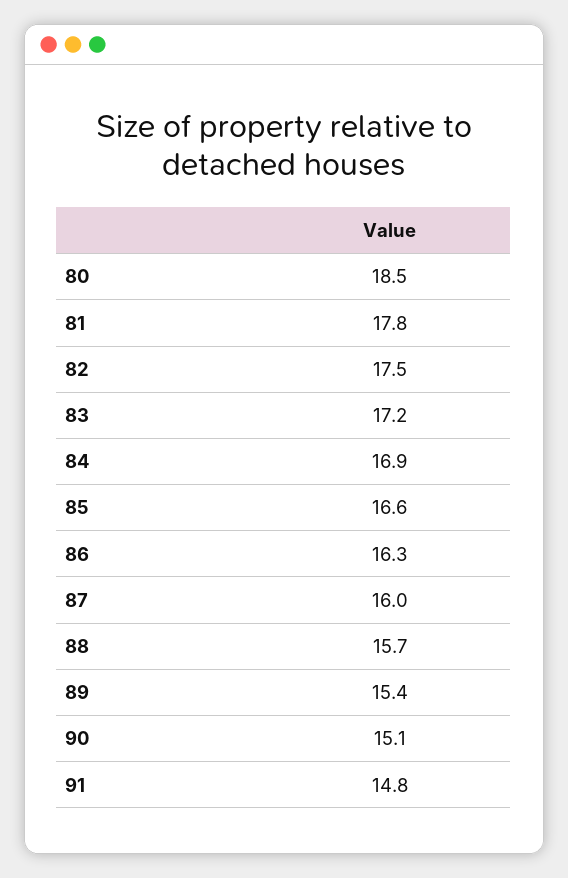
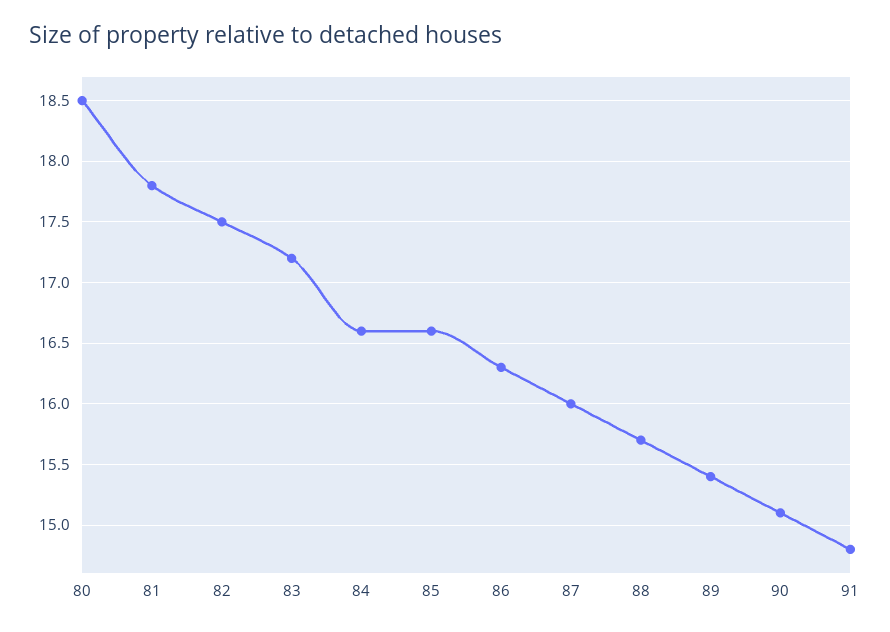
  {
    "80": 18.5,
    "81": 17.8,
    "82": 17.5,
    "83": 17.2,
-   "84": 16.9,
+   "84": 16.6,
    "85": 16.6,
    "86": 16.3,
    "87": 16,
    "88": 15.7,
    "89": 15.4,
    "90": 15.1,
    "91": 14.8
  }

